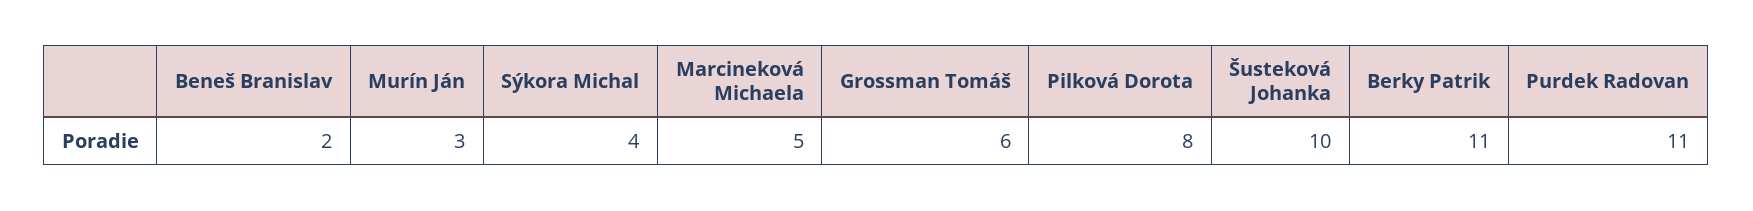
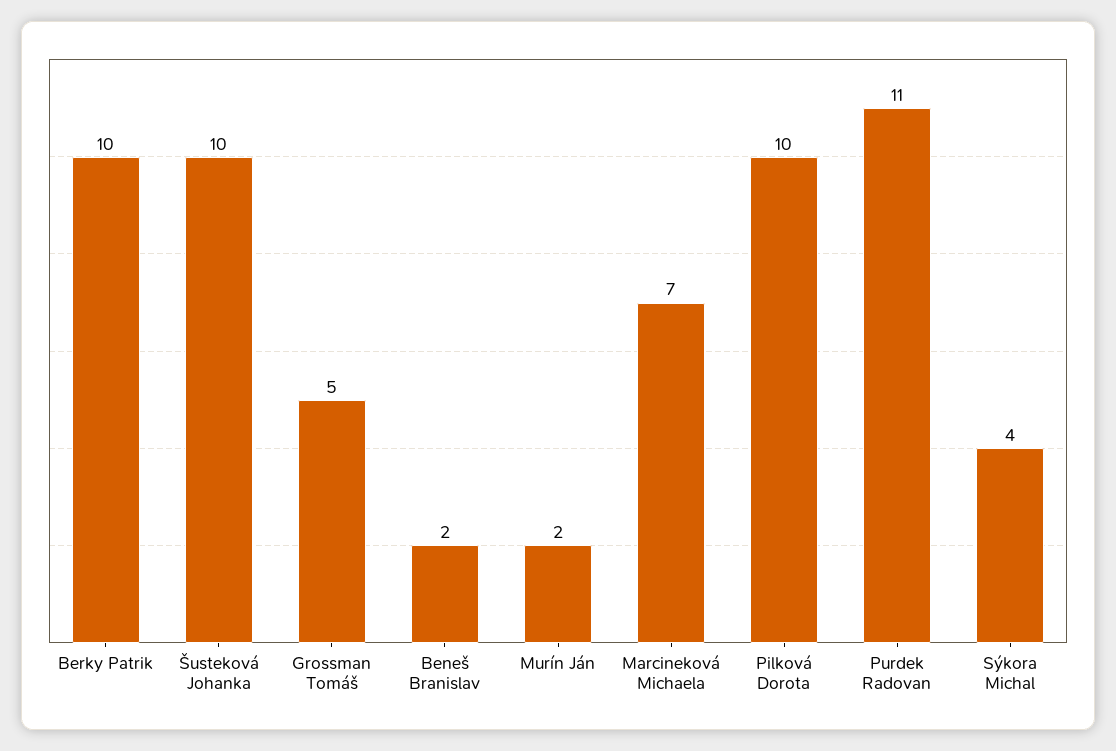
  {
    "Beneš Branislav": 2,
-   "Murín Ján": 3,
+   "Murín Ján": 2,
    "Sýkora Michal": 4,
-   "Marcineková Michaela": 5,
+   "Marcineková Michaela": 7,
-   "Grossman Tomáš": 6,
+   "Grossman Tomáš": 5,
-   "Pilková Dorota": 8,
+   "Pilková Dorota": 10,
    "Šusteková Johanka": 10,
-   "Berky Patrik": 11,
+   "Berky Patrik": 10,
    "Purdek Radovan": 11
  }

